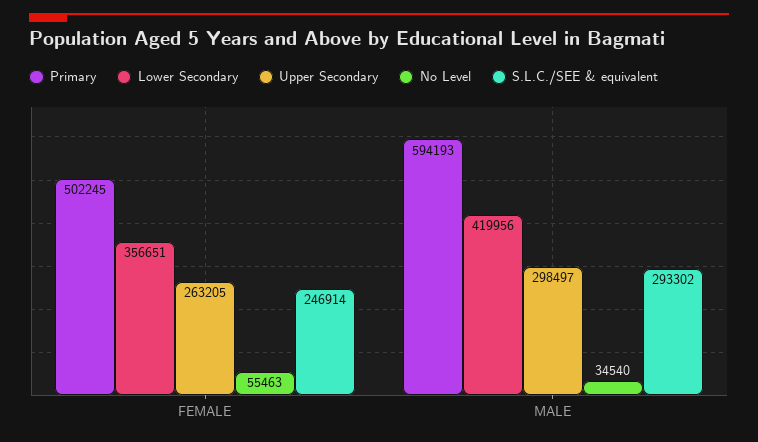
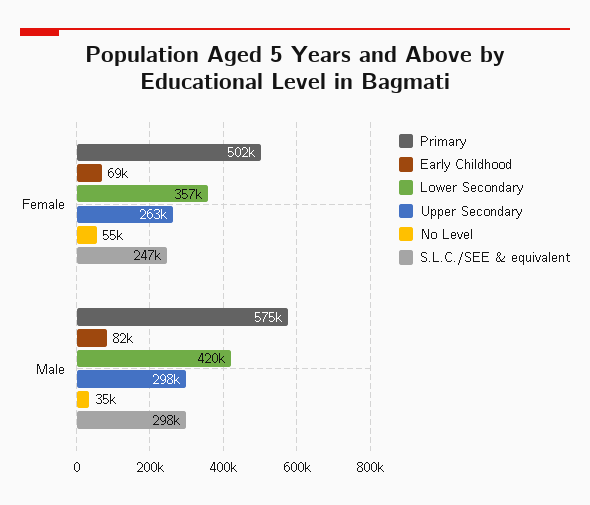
  {
    "Primary": {
      "FEMALE": 502245,
-     "MALE": 594193
+     "MALE": 575000
    },
    "Lower Secondary": {
      "FEMALE": 356651,
      "MALE": 419956
    },
    "Upper Secondary": {
      "FEMALE": 263205,
      "MALE": 298497
    },
    "No Level": {
      "FEMALE": 55463,
      "MALE": 34540
    },
    "S.L.C./SEE & equivalent": {
      "FEMALE": 246914,
-     "MALE": 293302
+     "MALE": 298000
-   }
+   },
+   "Early Childhood": {
+     "FEMALE": 69000,
+     "MALE": 82000
+   }
  }

